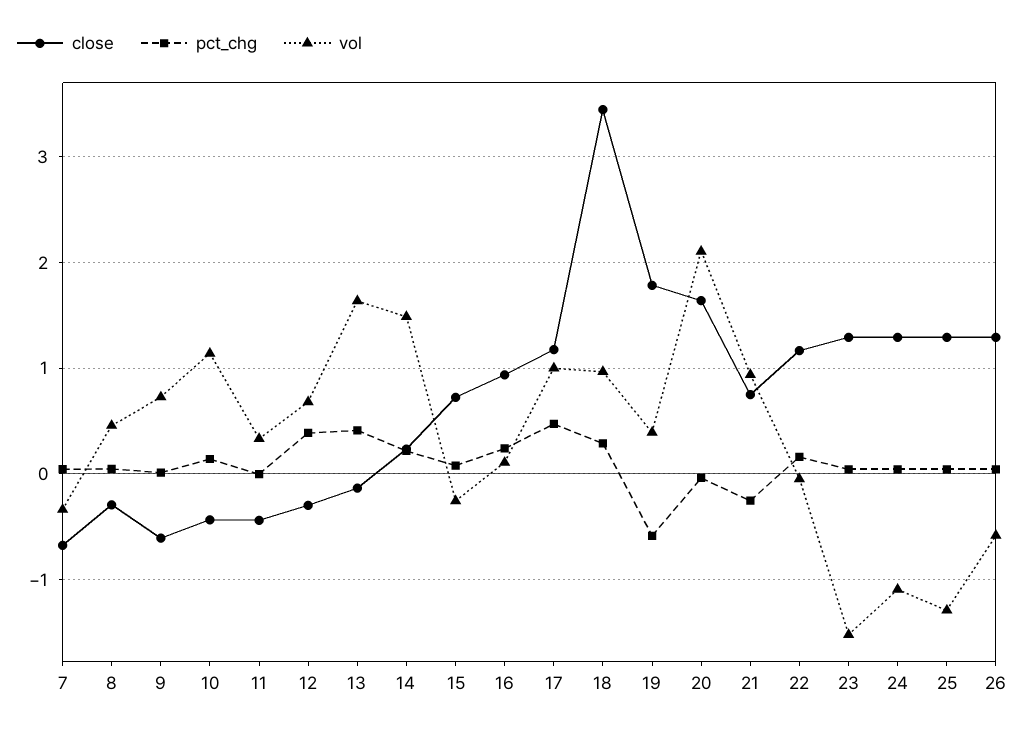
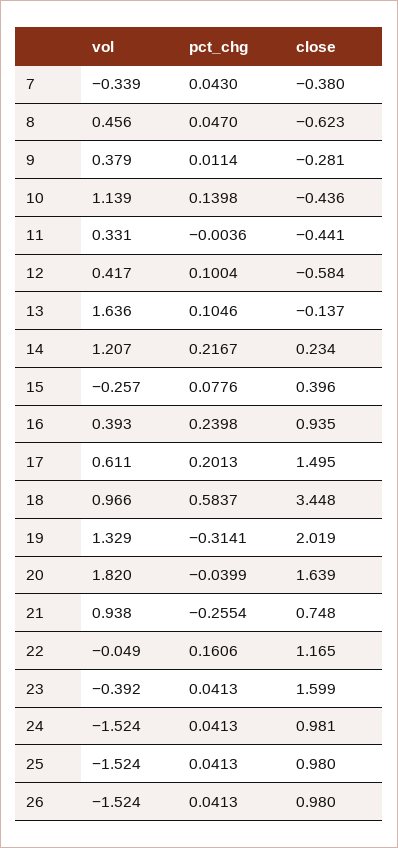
  {
    "close": {
-     "7": -0.7,
+     "7": -0.38,
-     "8": -0.3,
+     "8": -0.623,
-     "9": -0.6,
+     "9": -0.281,
      "10": -0.436,
      "11": -0.441,
-     "12": -0.3,
+     "12": -0.584,
      "13": -0.137,
      "14": 0.234,
-     "15": 0.7,
+     "15": 0.396,
      "16": 0.935,
-     "17": 1.2,
+     "17": 1.495,
      "18": 3.448,
-     "19": 1.8,
+     "19": 2.019,
      "20": 1.639,
      "21": 0.748,
      "22": 1.165,
-     "23": 1.3,
+     "23": 1.599,
-     "24": 1.3,
+     "24": 0.981,
-     "25": 1.3,
+     "25": 0.98,
-     "26": 1.3
+     "26": 0.98
    },
    "pct_chg": {
      "7": 0.043,
      "8": 0.047,
      "9": 0.0114,
      "10": 0.1398,
      "11": -0.0036,
-     "12": 0.4,
+     "12": 0.1004,
-     "13": 0.4,
+     "13": 0.1046,
      "14": 0.2167,
      "15": 0.0776,
      "16": 0.2398,
-     "17": 0.5,
+     "17": 0.2013,
-     "18": 0.3,
+     "18": 0.5837,
-     "19": -0.6,
+     "19": -0.3141,
      "20": -0.0399,
      "21": -0.2554,
      "22": 0.1606,
      "23": 0.0413,
      "24": 0.0413,
      "25": 0.0413,
      "26": 0.0413
    },
    "vol": {
      "7": -0.339,
      "8": 0.456,
-     "9": 0.7,
+     "9": 0.379,
      "10": 1.139,
      "11": 0.331,
-     "12": 0.7,
+     "12": 0.417,
      "13": 1.636,
-     "14": 1.5,
+     "14": 1.207,
      "15": -0.257,
-     "16": 0.1,
+     "16": 0.393,
-     "17": 1,
+     "17": 0.611,
      "18": 0.966,
-     "19": 0.4,
+     "19": 1.329,
-     "20": 2.1,
+     "20": 1.82,
      "21": 0.938,
      "22": -0.049,
-     "23": -1.5,
+     "23": -0.392,
-     "24": -1.1,
+     "24": -1.524,
-     "25": -1.3,
+     "25": -1.524,
-     "26": -0.6
+     "26": -1.524
    }
  }

